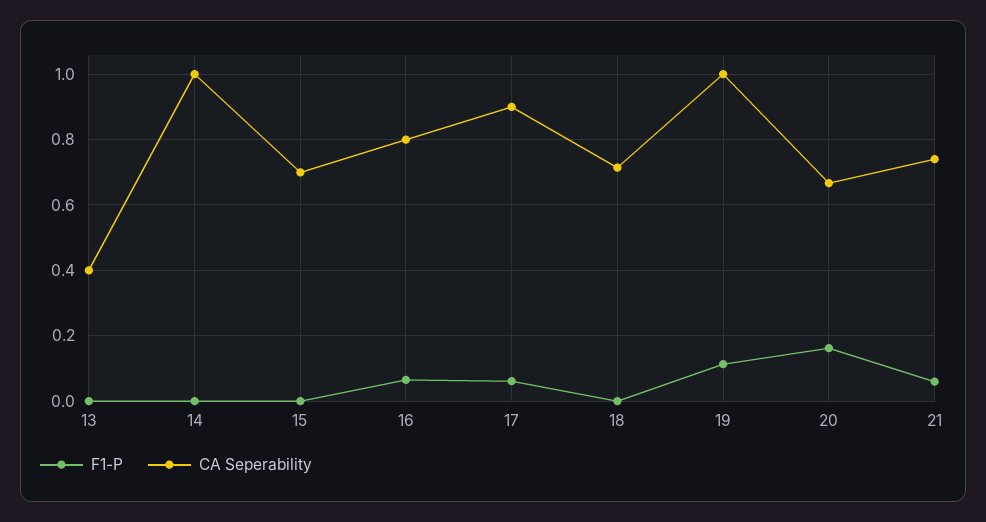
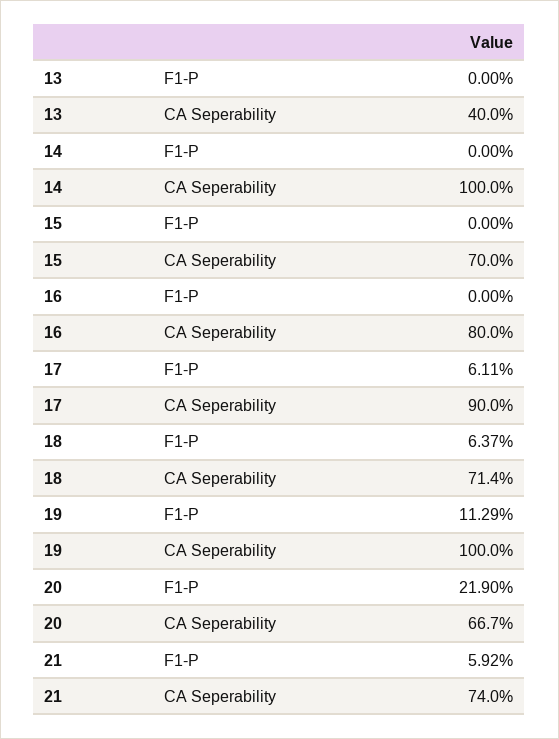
  {
    "F1-P": {
      "13": 0,
      "14": 0,
      "15": 0,
-     "16": 0.06,
+     "16": 0,
      "17": 0.0611,
-     "18": 0,
+     "18": 0.0637,
      "19": 0.1129,
-     "20": 0.16,
+     "20": 0.219,
      "21": 0.0592
    },
    "CA Seperability": {
      "13": 0.4,
      "14": 1,
      "15": 0.7,
      "16": 0.8,
      "17": 0.9,
      "18": 0.714,
      "19": 1,
      "20": 0.667,
      "21": 0.74
    }
  }

